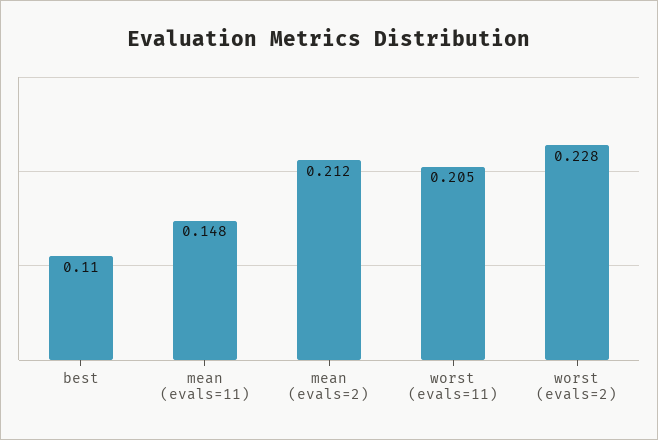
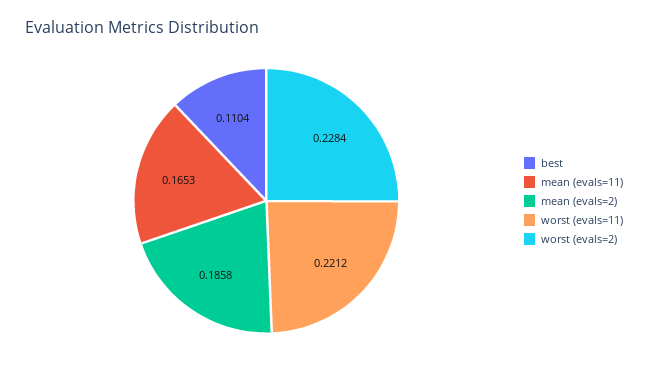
  {
    "best": 0.1104,
-   "mean (evals=11)": 0.148,
+   "mean (evals=11)": 0.1653,
-   "mean (evals=2)": 0.212,
+   "mean (evals=2)": 0.1858,
-   "worst (evals=11)": 0.205,
+   "worst (evals=11)": 0.2212,
    "worst (evals=2)": 0.2284
  }

